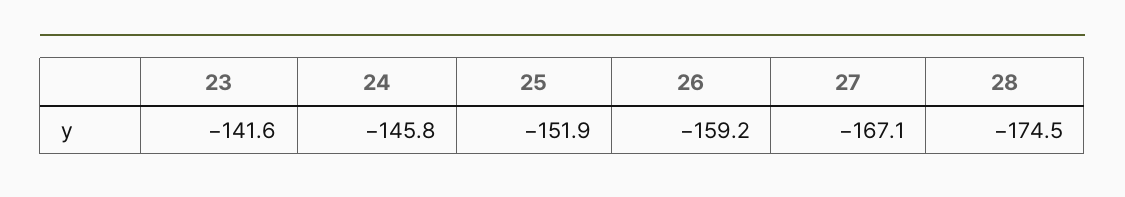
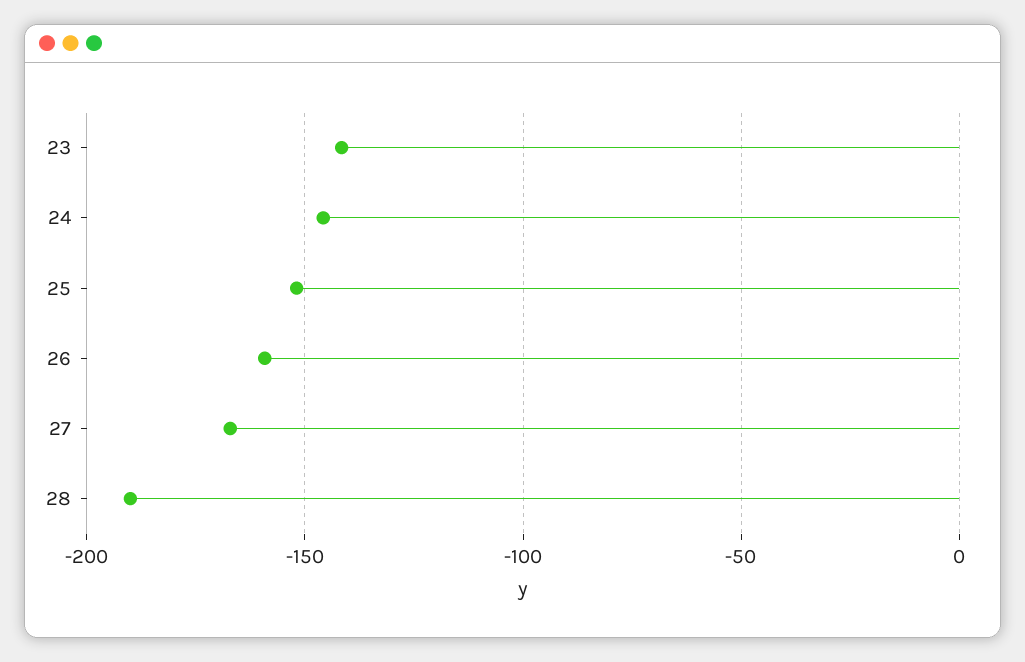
  {
    "23": -141.6,
    "24": -145.8,
    "25": -151.9,
    "26": -159.2,
    "27": -167.1,
-   "28": -174.5
+   "28": -190
  }

